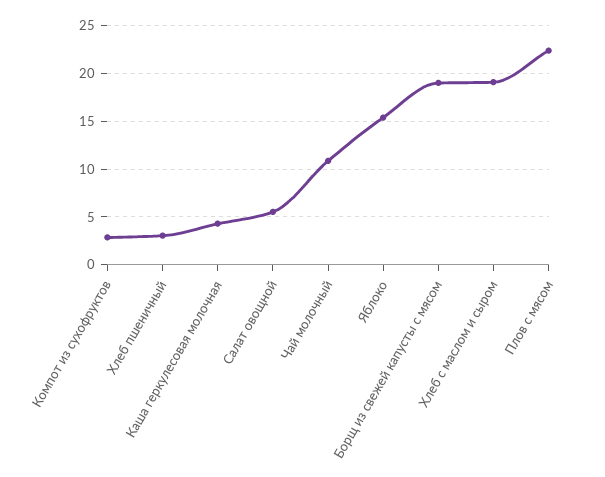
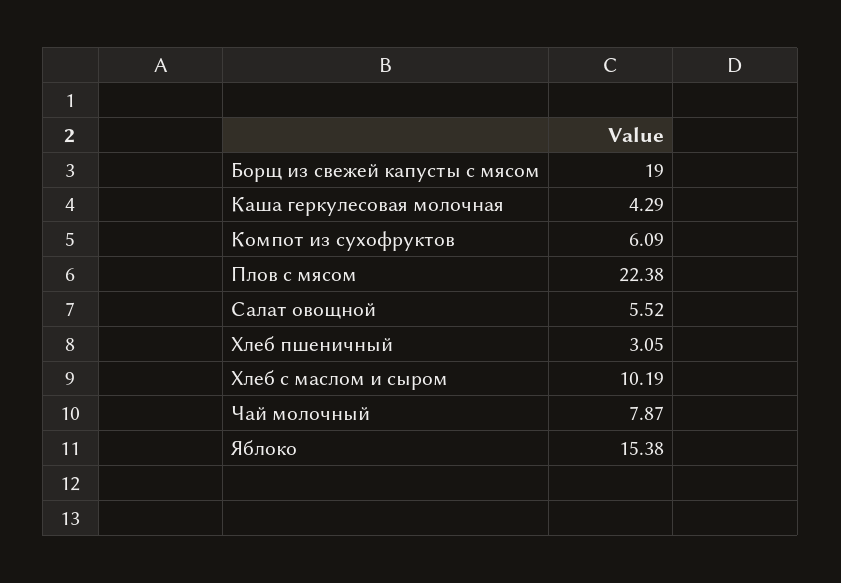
  {
-   "Компот из сухофруктов": 3,
+   "Компот из сухофруктов": 6.09,
    "Хлеб пшеничный": 3.05,
    "Каша геркулесовая молочная": 4.29,
    "Салат овощной": 5.52,
-   "Чай молочный": 11,
+   "Чай молочный": 7.87,
    "Яблоко": 15.38,
    "Борщ из свежей капусты с мясом": 19,
-   "Хлеб с маслом и сыром": 19,
+   "Хлеб с маслом и сыром": 10.19,
    "Плов с мясом": 22.38
  }

